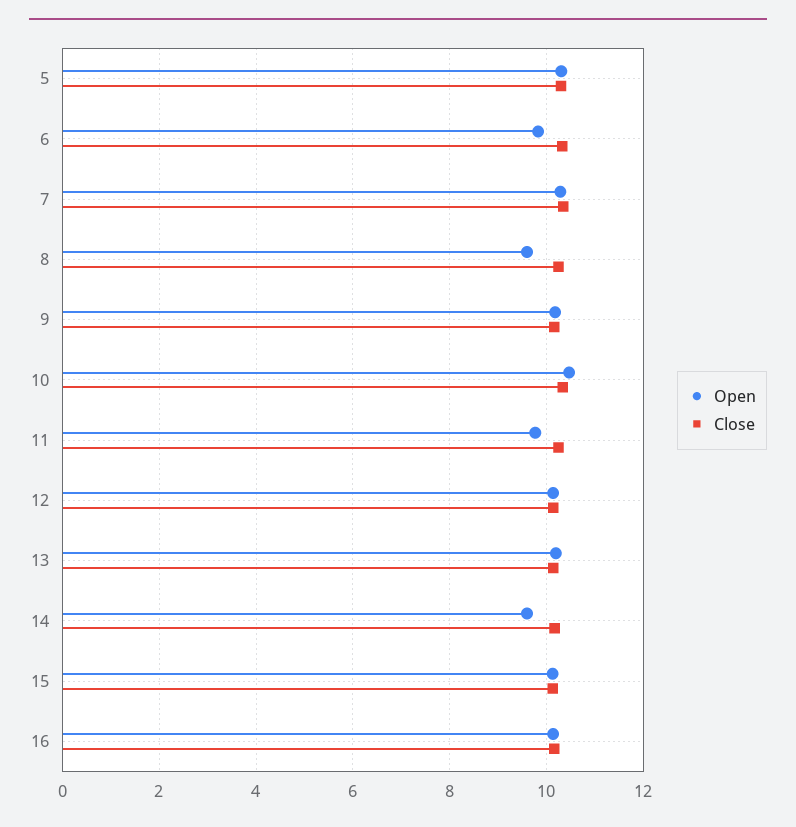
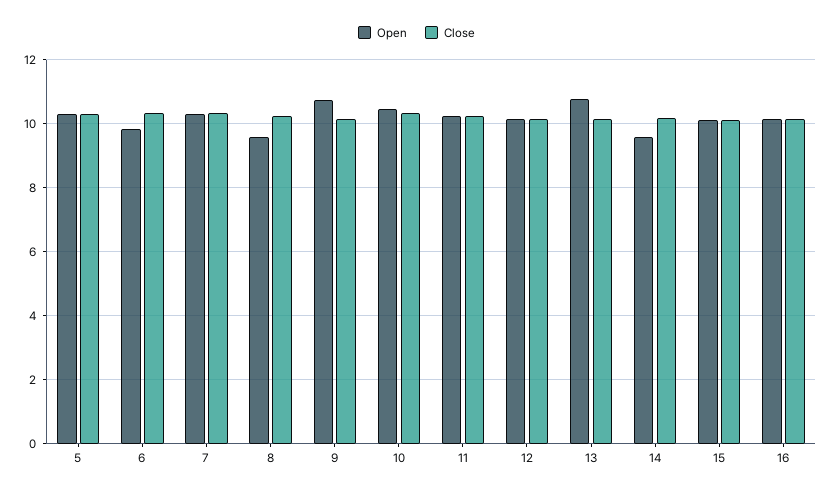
  {
    "Open": {
      "5": 10.4,
      "6": 9.8,
      "7": 10.2,
      "8": 9.6,
-     "9": 10.2,
+     "9": 10.8,
      "10": 10.4,
-     "11": 9.8,
+     "11": 10.2,
      "12": 10.2,
-     "13": 10.2,
+     "13": 10.8,
      "14": 9.6,
      "15": 10.2,
      "16": 10.2
    },
    "Close": {
      "5": 10.4,
      "6": 10.4,
      "7": 10.4,
      "8": 10.2,
      "9": 10.2,
      "10": 10.4,
      "11": 10.2,
      "12": 10.2,
      "13": 10.2,
      "14": 10.2,
      "15": 10.2,
      "16": 10.2
    }
  }

